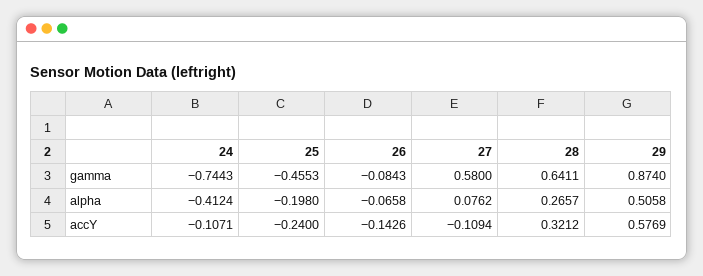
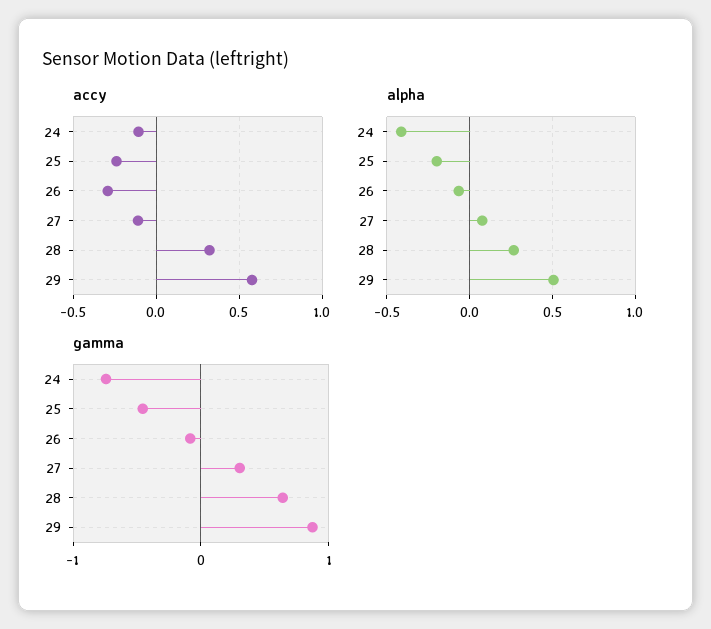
  {
    "gamma": {
      "24": -0.7443,
      "25": -0.4553,
      "26": -0.0843,
-     "27": 0.58,
+     "27": 0.3,
      "28": 0.6411,
      "29": 0.874
    },
    "alpha": {
      "24": -0.4124,
      "25": -0.198,
      "26": -0.0658,
      "27": 0.0762,
      "28": 0.2657,
      "29": 0.5058
    },
    "accY": {
      "24": -0.1071,
      "25": -0.24,
-     "26": -0.1426,
+     "26": -0.3,
      "27": -0.1094,
      "28": 0.3212,
      "29": 0.5769
    }
  }

